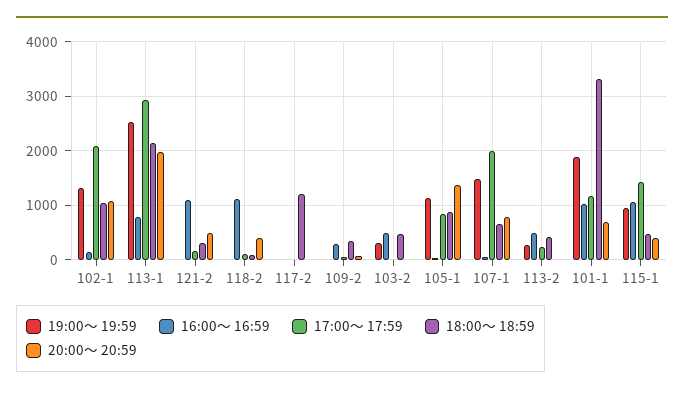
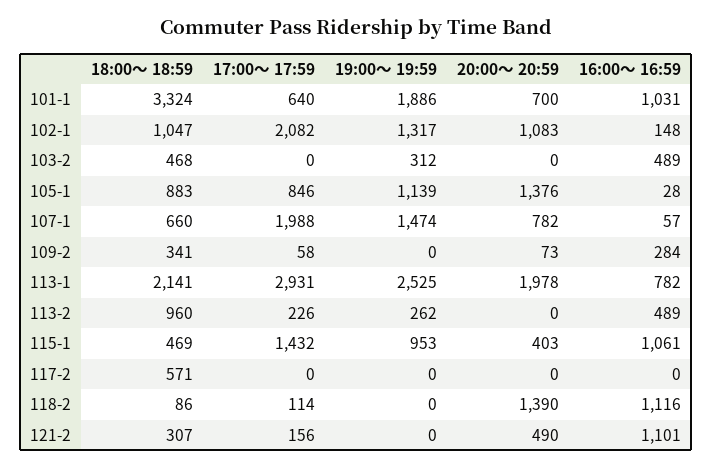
  {
    "19:00～ 19:59": {
      "102-1": 1317,
      "113-1": 2525,
      "121-2": 0,
      "118-2": 0,
      "117-2": 0,
      "109-2": 0,
      "103-2": 312,
      "105-1": 1139,
      "107-1": 1474,
      "113-2": 262,
      "101-1": 1886,
      "115-1": 953
    },
    "16:00～ 16:59": {
      "102-1": 148,
      "113-1": 782,
      "121-2": 1101,
      "118-2": 1116,
      "117-2": 0,
      "109-2": 284,
      "103-2": 489,
      "105-1": 28,
      "107-1": 57,
      "113-2": 489,
      "101-1": 1031,
      "115-1": 1061
    },
    "17:00～ 17:59": {
      "102-1": 2082,
      "113-1": 2931,
      "121-2": 156,
      "118-2": 114,
      "117-2": 0,
      "109-2": 58,
      "103-2": 0,
      "105-1": 846,
      "107-1": 1988,
      "113-2": 226,
-     "101-1": 1200,
+     "101-1": 640,
      "115-1": 1432
    },
    "18:00～ 18:59": {
      "102-1": 1047,
      "113-1": 2141,
      "121-2": 307,
      "118-2": 86,
-     "117-2": 1200,
+     "117-2": 571,
      "109-2": 341,
      "103-2": 468,
      "105-1": 883,
      "107-1": 660,
-     "113-2": 400,
+     "113-2": 960,
      "101-1": 3324,
      "115-1": 469
    },
    "20:00～ 20:59": {
      "102-1": 1083,
      "113-1": 1978,
      "121-2": 490,
-     "118-2": 400,
+     "118-2": 1390,
      "117-2": 0,
      "109-2": 73,
      "103-2": 0,
      "105-1": 1376,
      "107-1": 782,
      "113-2": 0,
      "101-1": 700,
      "115-1": 403
    }
  }

